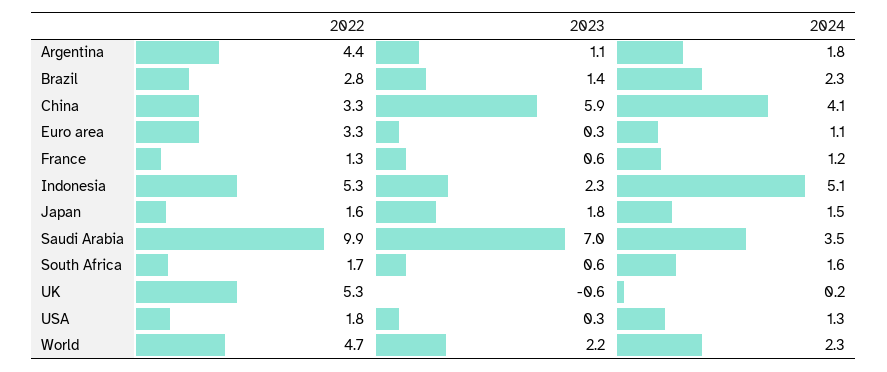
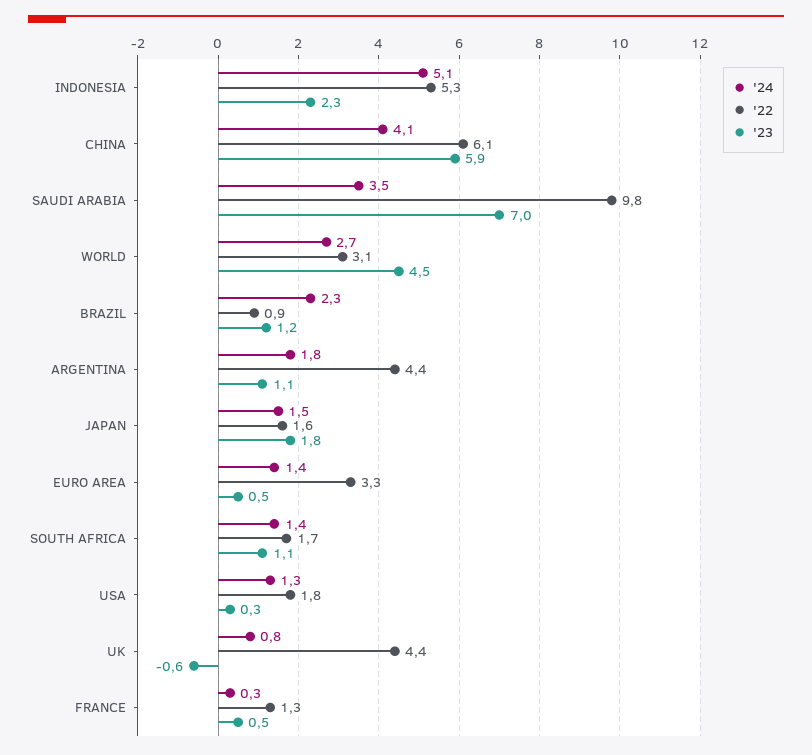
  {
    "2022": {
      "Argentina": 4.4,
-     "Brazil": 2.8,
+     "Brazil": 0.9,
-     "China": 3.3,
+     "China": 6.1,
      "Euro area": 3.3,
      "France": 1.3,
      "Indonesia": 5.3,
      "Japan": 1.6,
-     "Saudi Arabia": 9.9,
+     "Saudi Arabia": 9.8,
      "South Africa": 1.7,
-     "UK": 5.3,
+     "UK": 4.4,
      "USA": 1.8,
-     "World": 4.7
+     "World": 3.1
    },
    "2023": {
      "Argentina": 1.1,
-     "Brazil": 1.4,
+     "Brazil": 1.2,
      "China": 5.9,
-     "Euro area": 0.3,
+     "Euro area": 0.5,
-     "France": 0.6,
+     "France": 0.5,
      "Indonesia": 2.3,
      "Japan": 1.8,
      "Saudi Arabia": 7,
-     "South Africa": 0.6,
+     "South Africa": 1.1,
      "UK": -0.6,
      "USA": 0.3,
-     "World": 2.2
+     "World": 4.5
    },
    "2024": {
      "Argentina": 1.8,
      "Brazil": 2.3,
      "China": 4.1,
-     "Euro area": 1.1,
+     "Euro area": 1.4,
-     "France": 1.2,
+     "France": 0.3,
      "Indonesia": 5.1,
      "Japan": 1.5,
      "Saudi Arabia": 3.5,
-     "South Africa": 1.6,
+     "South Africa": 1.4,
-     "UK": 0.2,
+     "UK": 0.8,
      "USA": 1.3,
-     "World": 2.3
+     "World": 2.7
    }
  }

